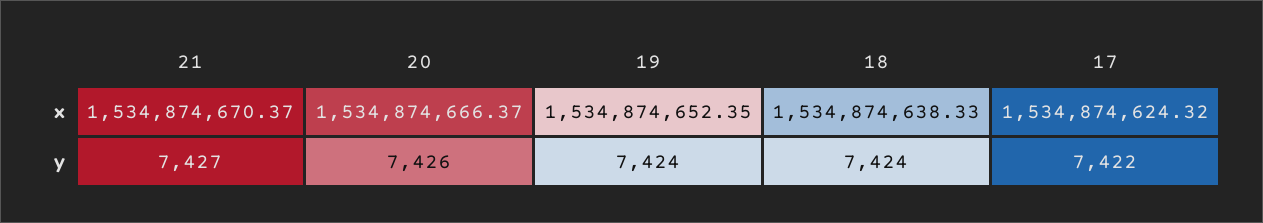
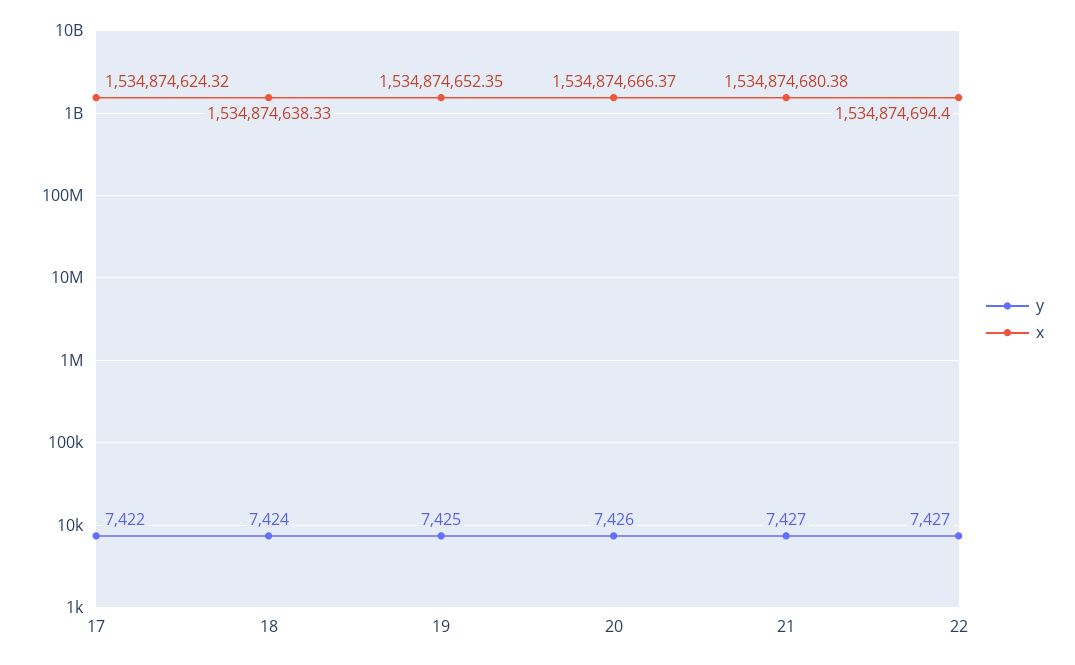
  {
    "x": {
-     "21": 1534874670.37,
+     "21": 1534874680.38,
      "20": 1534874666.37,
      "19": 1534874652.35,
      "18": 1534874638.33,
-     "17": 1534874624.32
+     "17": 1534874624.32,
+     "22": 1534874694.4
    },
    "y": {
      "21": 7427,
      "20": 7426,
-     "19": 7424,
+     "19": 7425,
      "18": 7424,
-     "17": 7422
+     "17": 7422,
+     "22": 7427
    }
  }

